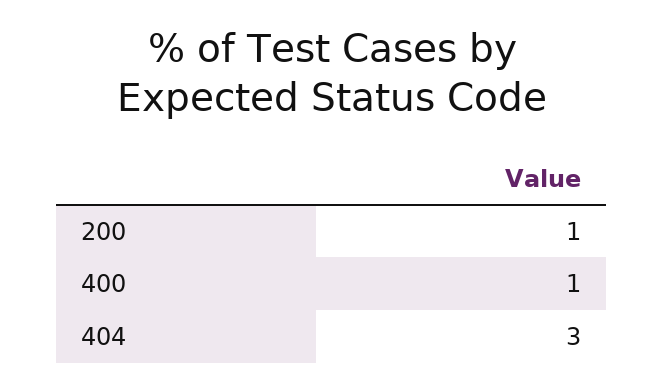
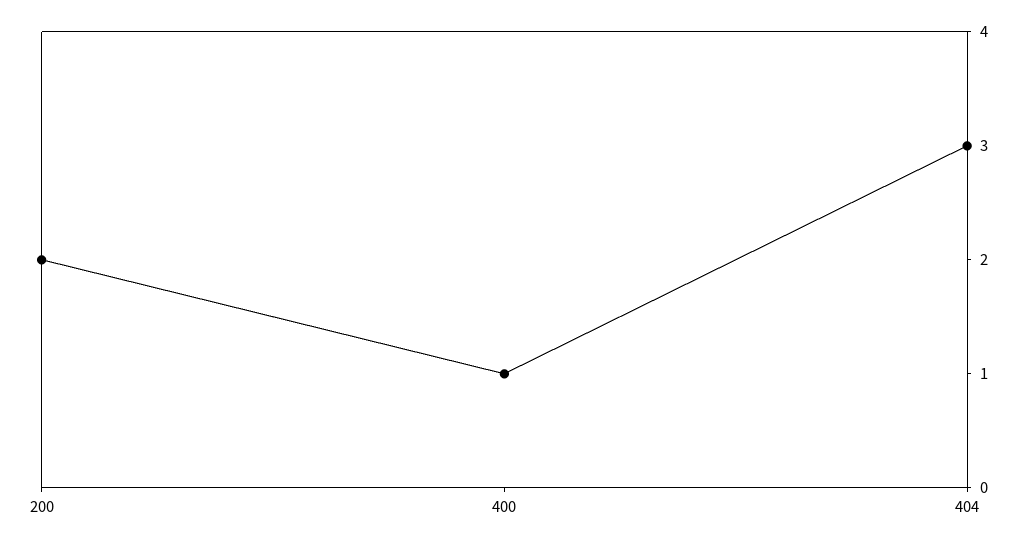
  {
-   "200": 1,
+   "200": 2,
    "400": 1,
    "404": 3
  }

